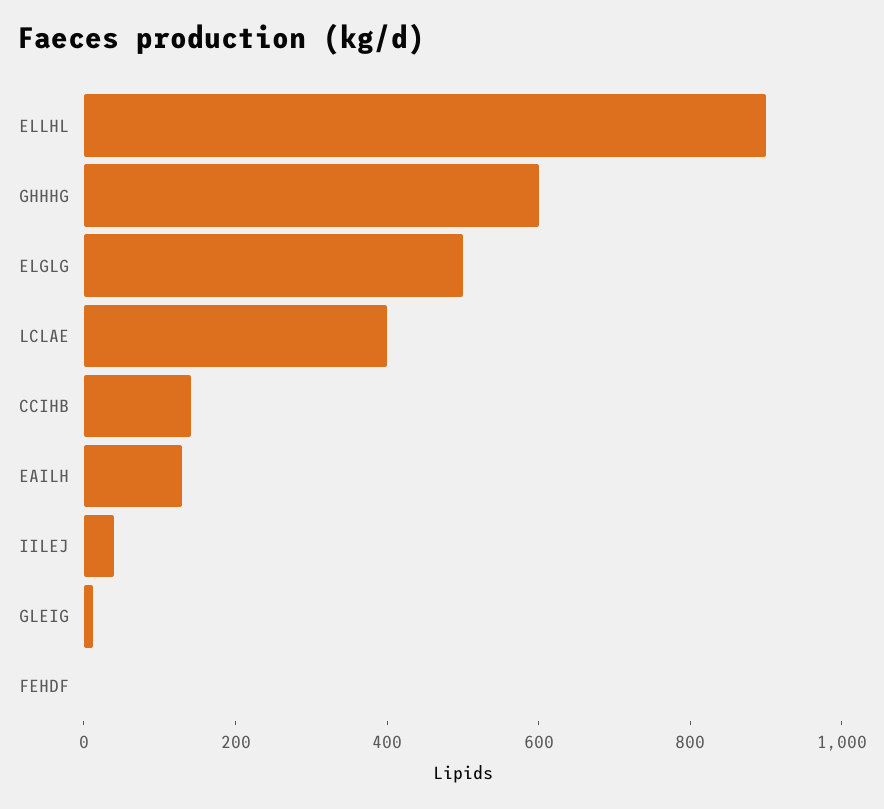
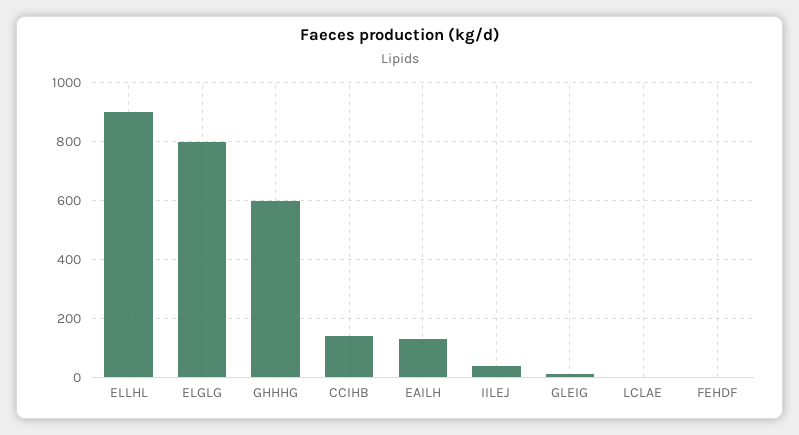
  {
    "ELLHL": 900,
    "GHHHG": 600,
-   "ELGLG": 500,
+   "ELGLG": 800,
-   "LCLAE": 400,
+   "LCLAE": 0,
    "CCIHB": 150,
    "EAILH": 125,
    "IILEJ": 50,
    "GLEIG": 0,
    "FEHDF": 0
  }

